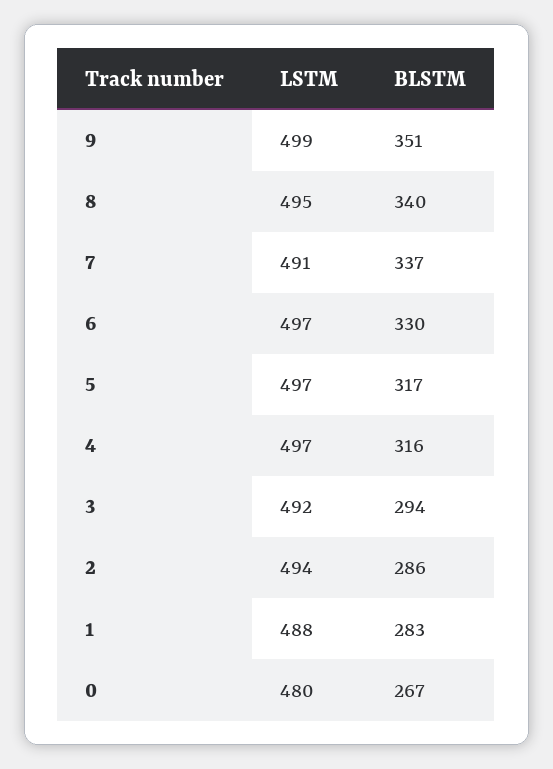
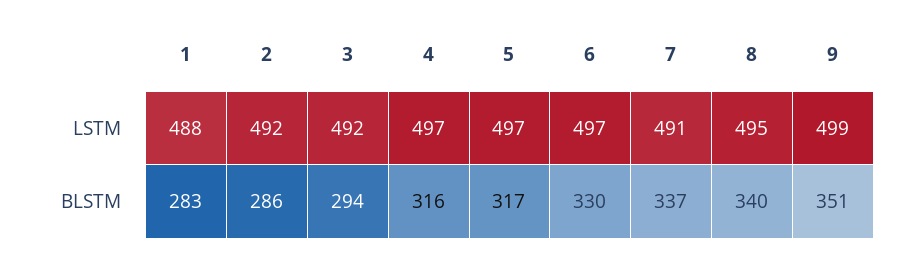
  {
    "LSTM": {
      "9": 499,
      "8": 495,
      "7": 491,
      "6": 497,
      "5": 497,
      "4": 497,
      "3": 492,
-     "2": 494,
+     "2": 492,
-     "1": 488,
+     "1": 488
-     "0": 480
    },
    "BLSTM": {
      "9": 351,
      "8": 340,
      "7": 337,
      "6": 330,
      "5": 317,
      "4": 316,
      "3": 294,
      "2": 286,
-     "1": 283,
+     "1": 283
-     "0": 267
    }
  }

